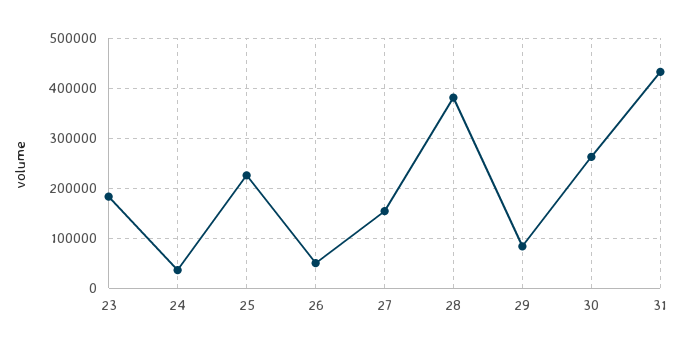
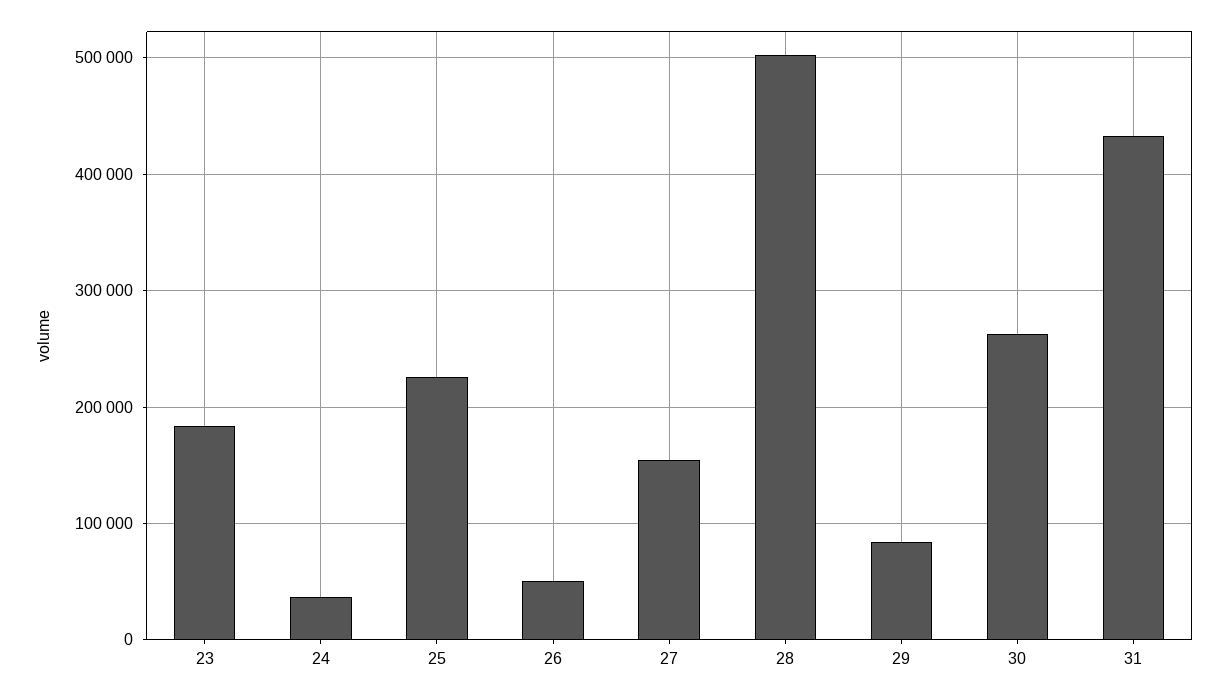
  {
    "23": 180000,
    "24": 40000,
    "25": 230000,
    "26": 50000,
    "27": 150000,
-   "28": 380000,
+   "28": 500000,
    "29": 80000,
    "30": 260000,
    "31": 430000
  }

